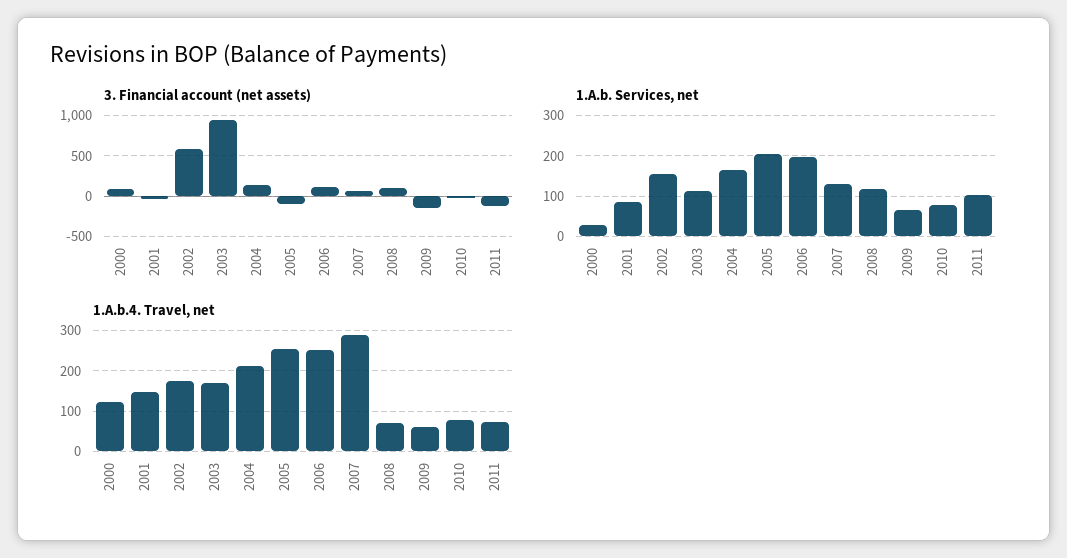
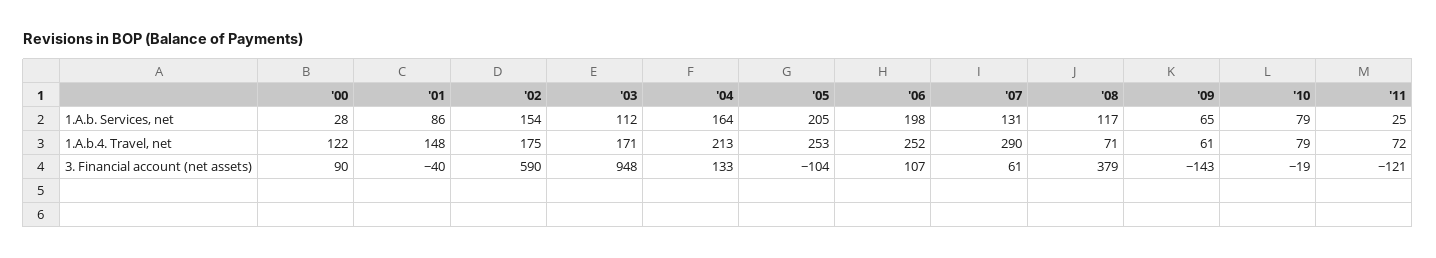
  {
    "3. Financial account (net assets)": {
      "2000": 90,
      "2001": -40,
      "2002": 590,
      "2003": 948,
      "2004": 133,
      "2005": -104,
      "2006": 107,
      "2007": 61,
-     "2008": 100,
+     "2008": 379,
      "2009": -143,
      "2010": -19,
      "2011": -121
    },
    "1.A.b. Services, net": {
      "2000": 28,
      "2001": 86,
      "2002": 154,
      "2003": 112,
      "2004": 164,
      "2005": 205,
      "2006": 198,
      "2007": 131,
      "2008": 117,
      "2009": 65,
      "2010": 79,
-     "2011": 100
+     "2011": 25
    },
    "1.A.b.4. Travel, net": {
      "2000": 122,
      "2001": 148,
      "2002": 175,
      "2003": 171,
      "2004": 213,
      "2005": 253,
      "2006": 252,
      "2007": 290,
      "2008": 71,
      "2009": 61,
      "2010": 79,
      "2011": 72
    }
  }

